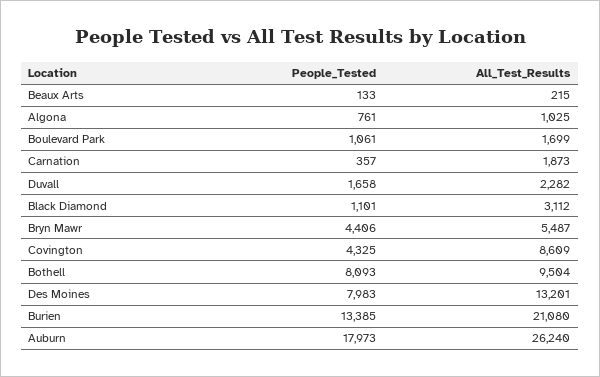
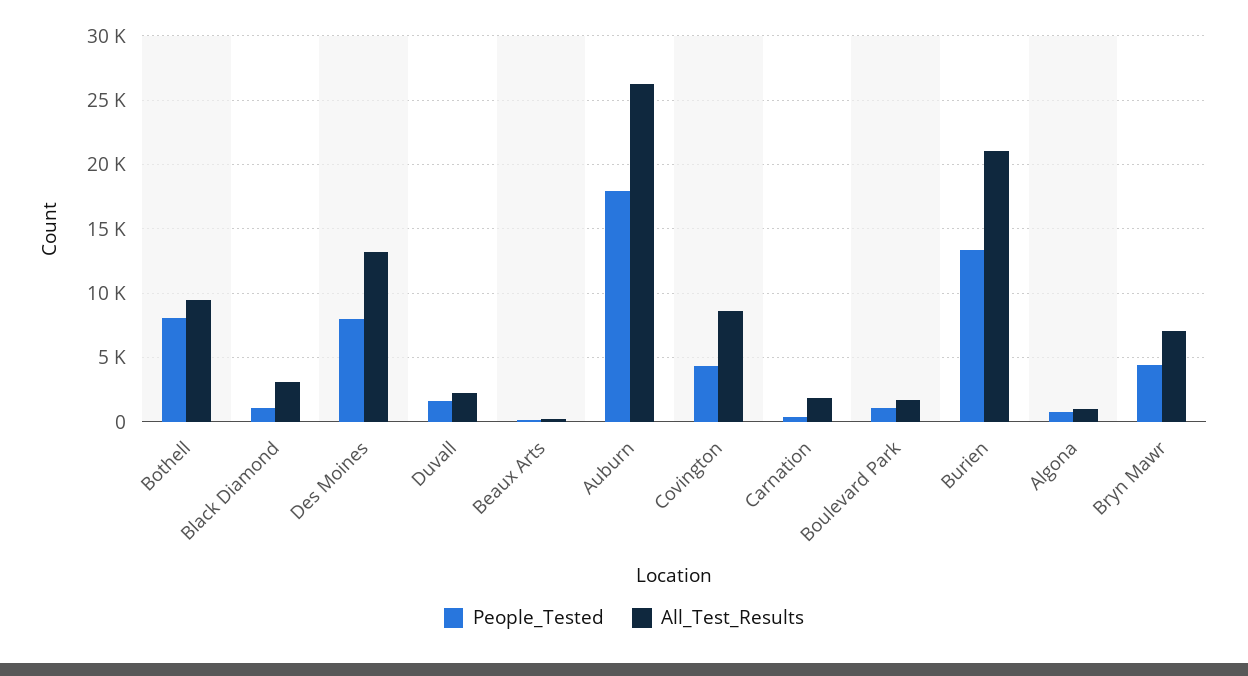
  {
    "People_Tested": {
      "Beaux Arts": 133,
      "Algona": 761,
      "Boulevard Park": 1061,
      "Carnation": 357,
      "Duvall": 1658,
      "Black Diamond": 1101,
      "Bryn Mawr": 4406,
      "Covington": 4325,
      "Bothell": 8093,
      "Des Moines": 7983,
      "Burien": 13385,
      "Auburn": 17973
    },
    "All_Test_Results": {
      "Beaux Arts": 215,
      "Algona": 1025,
      "Boulevard Park": 1699,
      "Carnation": 1873,
      "Duvall": 2282,
      "Black Diamond": 3112,
-     "Bryn Mawr": 5487,
+     "Bryn Mawr": 7000,
      "Covington": 8609,
      "Bothell": 9504,
      "Des Moines": 13201,
      "Burien": 21080,
      "Auburn": 26240
    }
  }

